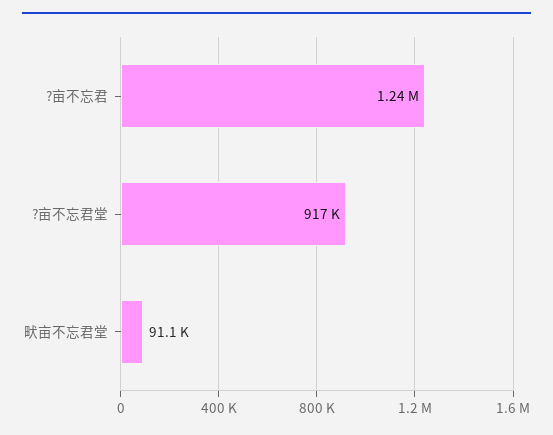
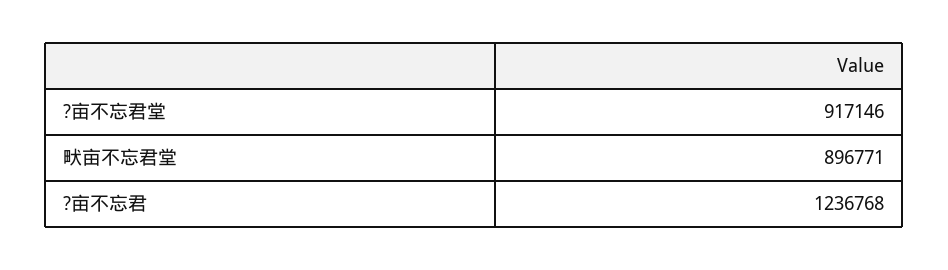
  {
    "?亩不忘君": 1236768,
    "?亩不忘君堂": 917146,
-   "畎亩不忘君堂": 91100
+   "畎亩不忘君堂": 896771
  }

